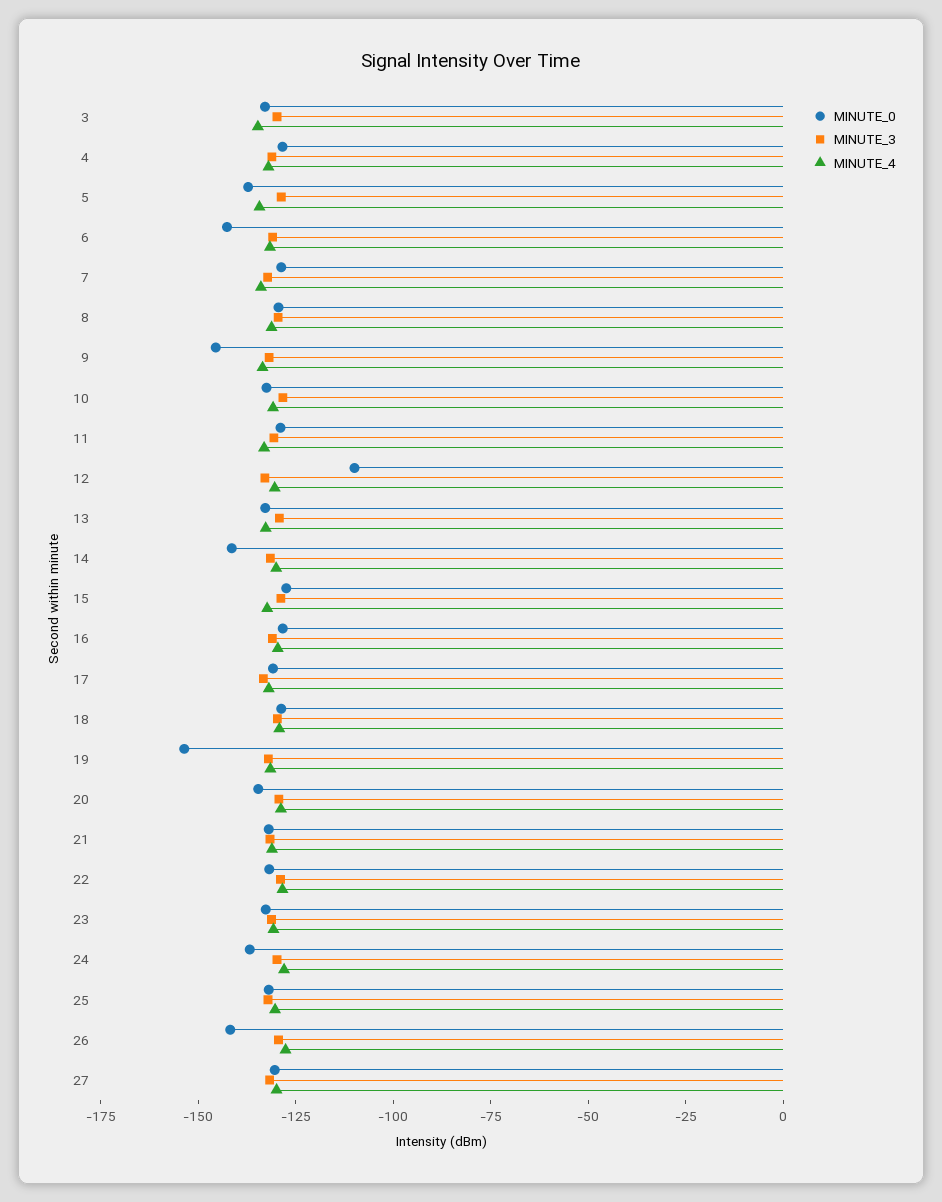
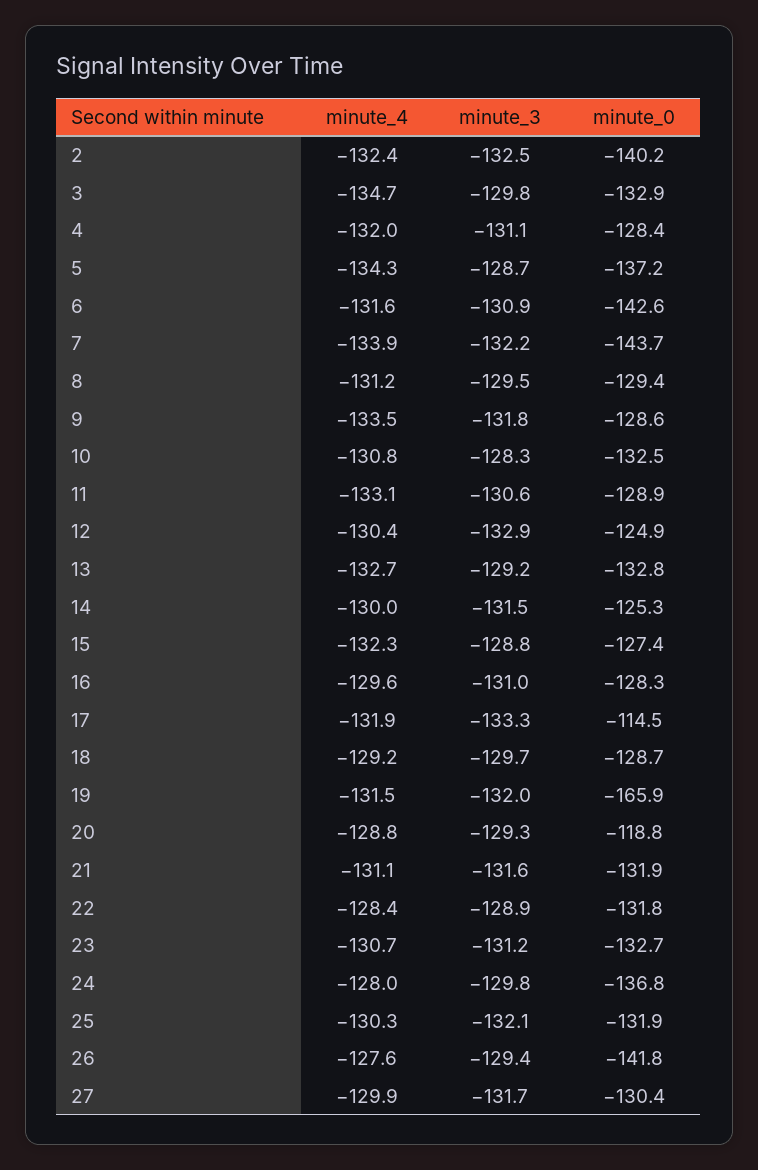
  {
    "MINUTE_0": {
      "3": -132.9,
      "4": -128.4,
      "5": -137.2,
      "6": -142.6,
-     "7": -130,
+     "7": -143.7,
      "8": -129.4,
-     "9": -145,
+     "9": -128.6,
      "10": -132.5,
      "11": -128.9,
-     "12": -110,
+     "12": -124.9,
      "13": -132.8,
-     "14": -140,
+     "14": -125.3,
      "15": -127.4,
      "16": -128.3,
-     "17": -130,
+     "17": -114.5,
      "18": -128.7,
-     "19": -155,
+     "19": -165.9,
-     "20": -135,
+     "20": -118.8,
      "21": -131.9,
      "22": -131.8,
      "23": -132.7,
      "24": -136.8,
      "25": -131.9,
      "26": -141.8,
-     "27": -130.4
+     "27": -130.4,
+     "2": -140.2
    },
    "MINUTE_3": {
      "3": -129.8,
      "4": -131.1,
      "5": -128.7,
      "6": -130.9,
      "7": -132.2,
      "8": -129.5,
      "9": -131.8,
      "10": -128.3,
      "11": -130.6,
      "12": -132.9,
      "13": -129.2,
      "14": -131.5,
      "15": -128.8,
      "16": -131,
      "17": -133.3,
      "18": -129.7,
      "19": -132,
      "20": -129.3,
      "21": -131.6,
      "22": -128.9,
      "23": -131.2,
      "24": -129.8,
      "25": -132.1,
      "26": -129.4,
-     "27": -131.7
+     "27": -131.7,
+     "2": -132.5
    },
    "MINUTE_4": {
      "3": -134.7,
      "4": -132,
      "5": -134.3,
      "6": -131.6,
      "7": -133.9,
      "8": -131.2,
      "9": -133.5,
      "10": -130.8,
      "11": -133.1,
      "12": -130.4,
      "13": -132.7,
      "14": -130,
      "15": -132.3,
      "16": -129.6,
      "17": -131.9,
      "18": -129.2,
      "19": -131.5,
      "20": -128.8,
      "21": -131.1,
      "22": -128.4,
      "23": -130.7,
      "24": -128,
      "25": -130.3,
      "26": -127.6,
-     "27": -129.9
+     "27": -129.9,
+     "2": -132.4
    }
  }

